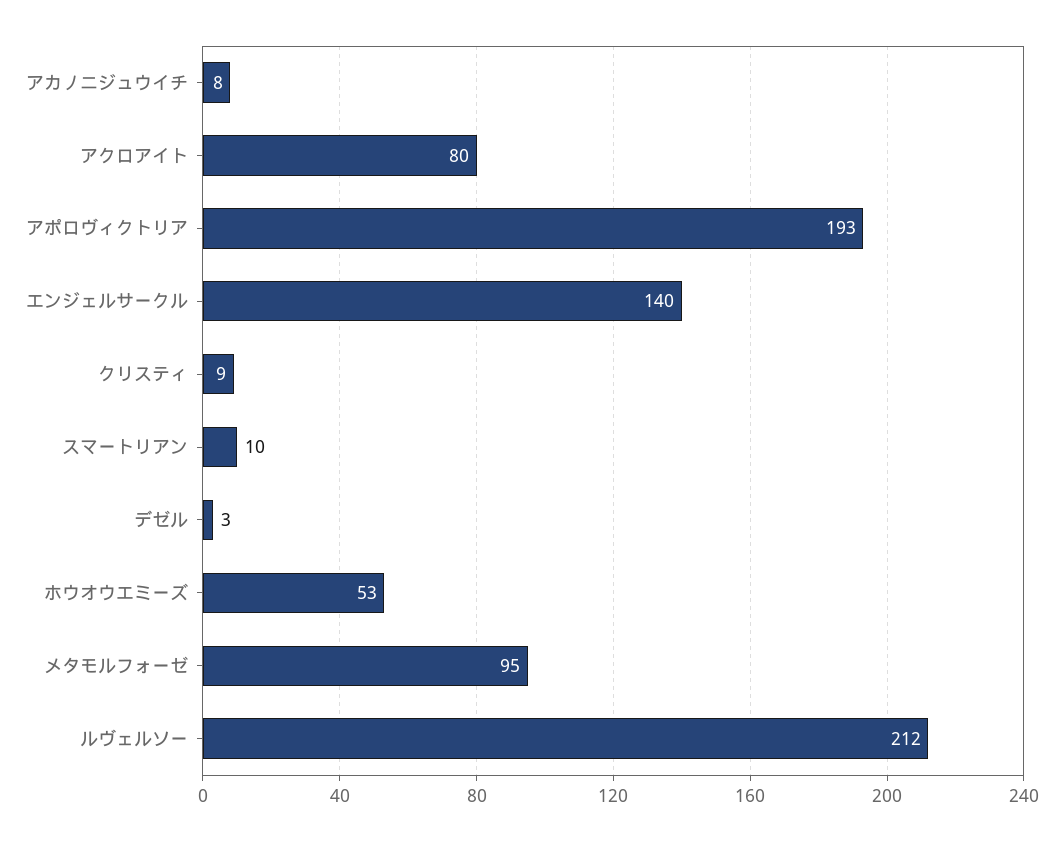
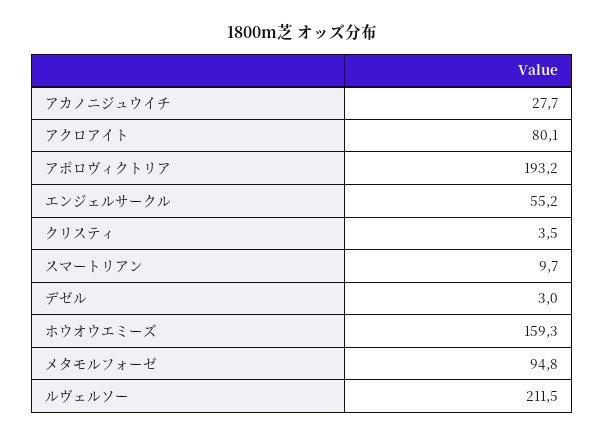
  {
-   "アカノニジュウイチ": 8,
+   "アカノニジュウイチ": 27.7,
    "アクロアイト": 80.1,
    "アポロヴィクトリア": 193.2,
-   "エンジェルサークル": 140,
+   "エンジェルサークル": 55.2,
-   "クリスティ": 9,
+   "クリスティ": 3.5,
    "スマートリアン": 9.7,
    "デゼル": 3,
-   "ホウオウエミーズ": 53,
+   "ホウオウエミーズ": 159.3,
    "メタモルフォーゼ": 94.8,
    "ルヴェルソー": 211.5
  }

